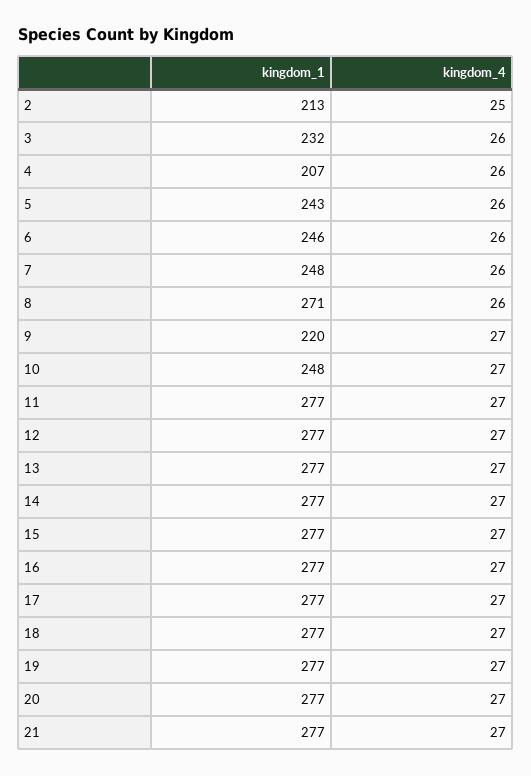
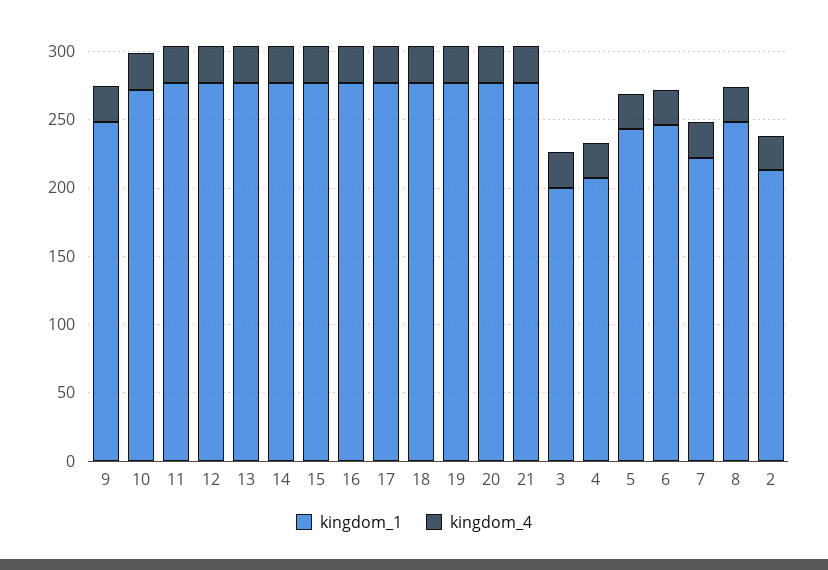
  {
    "kingdom_1": {
      "2": 213,
-     "3": 232,
+     "3": 200,
      "4": 207,
      "5": 243,
      "6": 246,
-     "7": 248,
+     "7": 220,
-     "8": 271,
+     "8": 250,
-     "9": 220,
+     "9": 250,
-     "10": 248,
+     "10": 270,
      "11": 277,
      "12": 277,
      "13": 277,
      "14": 277,
      "15": 277,
      "16": 277,
      "17": 277,
      "18": 277,
      "19": 277,
      "20": 277,
      "21": 277
    },
    "kingdom_4": {
      "2": 25,
      "3": 26,
      "4": 26,
      "5": 26,
      "6": 26,
      "7": 26,
      "8": 26,
      "9": 27,
      "10": 27,
      "11": 27,
      "12": 27,
      "13": 27,
      "14": 27,
      "15": 27,
      "16": 27,
      "17": 27,
      "18": 27,
      "19": 27,
      "20": 27,
      "21": 27
    }
  }

